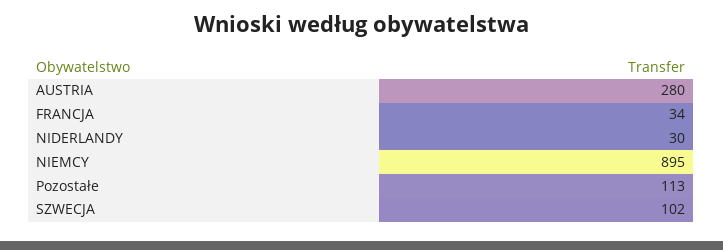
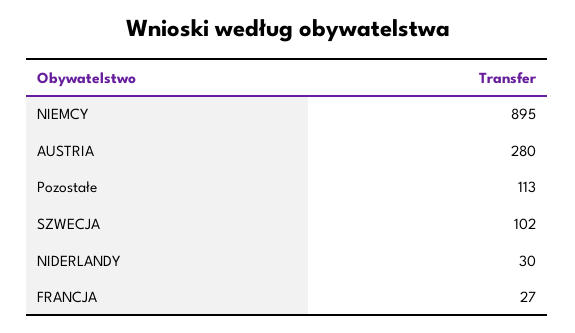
  {
    "AUSTRIA": 280,
-   "FRANCJA": 34,
+   "FRANCJA": 27,
    "NIDERLANDY": 30,
    "NIEMCY": 895,
    "Pozostałe": 113,
    "SZWECJA": 102
  }

